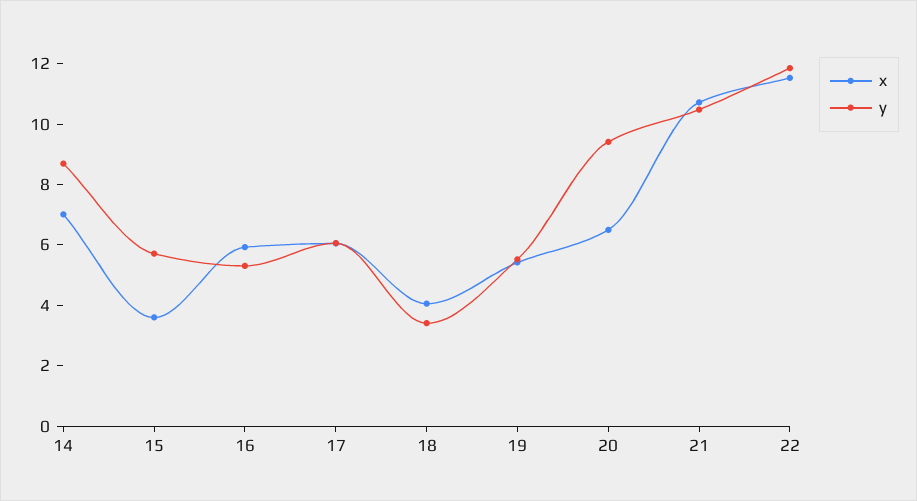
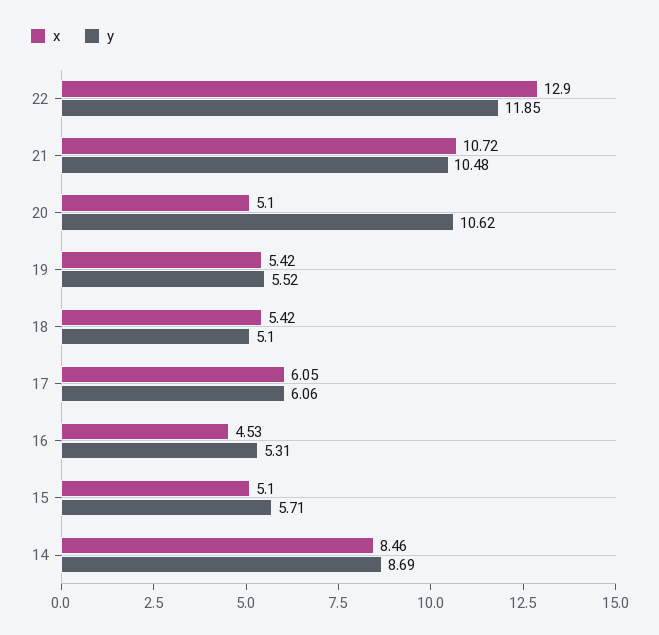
  {
    "x": {
-     "14": 7,
+     "14": 8.46,
-     "15": 3.5,
+     "15": 5.1,
-     "16": 6,
+     "16": 4.53,
      "17": 6.05,
-     "18": 4,
+     "18": 5.42,
      "19": 5.42,
-     "20": 6.5,
+     "20": 5.1,
      "21": 10.72,
-     "22": 11.5
+     "22": 12.9
    },
    "y": {
      "14": 8.69,
      "15": 5.71,
      "16": 5.31,
      "17": 6.06,
-     "18": 3.5,
+     "18": 5.1,
      "19": 5.52,
-     "20": 9.5,
+     "20": 10.62,
      "21": 10.48,
      "22": 11.85
    }
  }

